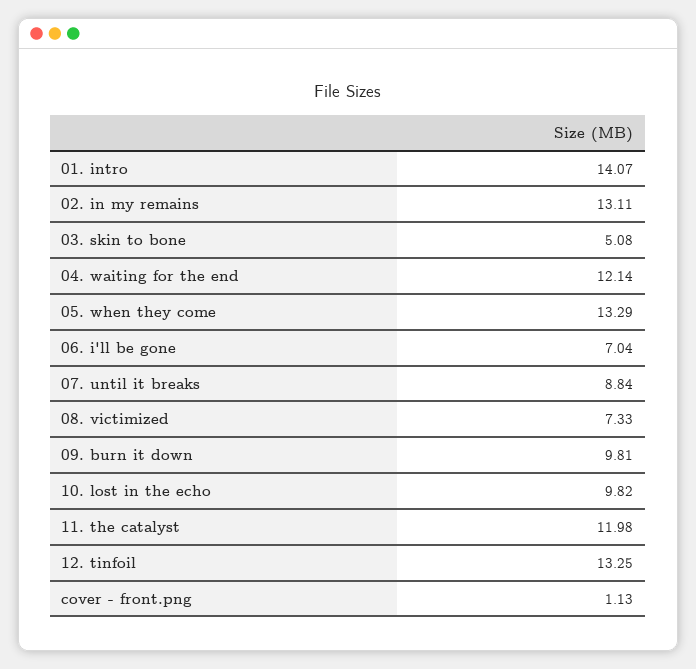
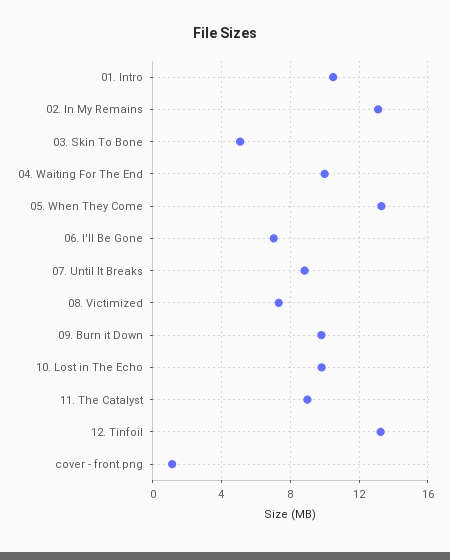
  {
-   "01. intro": 14.07,
+   "01. intro": 10.5,
    "02. in my remains": 13.11,
    "03. skin to bone": 5.08,
-   "04. waiting for the end": 12.14,
+   "04. waiting for the end": 10,
    "05. when they come": 13.29,
    "06. i'll be gone": 7.04,
    "07. until it breaks": 8.84,
    "08. victimized": 7.33,
    "09. burn it down": 9.81,
    "10. lost in the echo": 9.82,
-   "11. the catalyst": 11.98,
+   "11. the catalyst": 9,
    "12. tinfoil": 13.25,
    "cover - front.png": 1.13
  }

